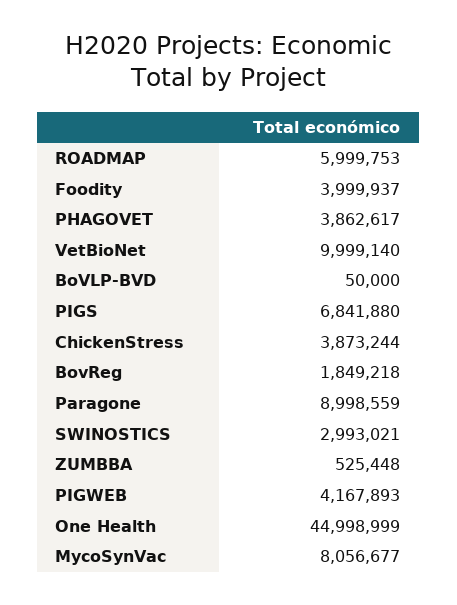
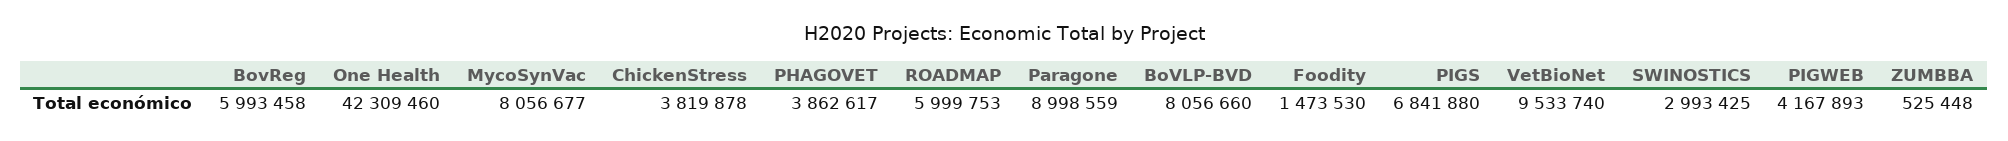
  {
    "ROADMAP": 5999753,
-   "Foodity": 3999937,
+   "Foodity": 1473530,
    "PHAGOVET": 3862617,
-   "VetBioNet": 9999140,
+   "VetBioNet": 9533740,
-   "BoVLP-BVD": 50000,
+   "BoVLP-BVD": 8056660,
    "PIGS": 6841880,
-   "ChickenStress": 3873244,
+   "ChickenStress": 3819878,
-   "BovReg": 1849218,
+   "BovReg": 5993458,
    "Paragone": 8998559,
-   "SWINOSTICS": 2993021,
+   "SWINOSTICS": 2993425,
    "ZUMBBA": 525448,
    "PIGWEB": 4167893,
-   "One Health": 44998999,
+   "One Health": 42309460,
    "MycoSynVac": 8056677
  }

